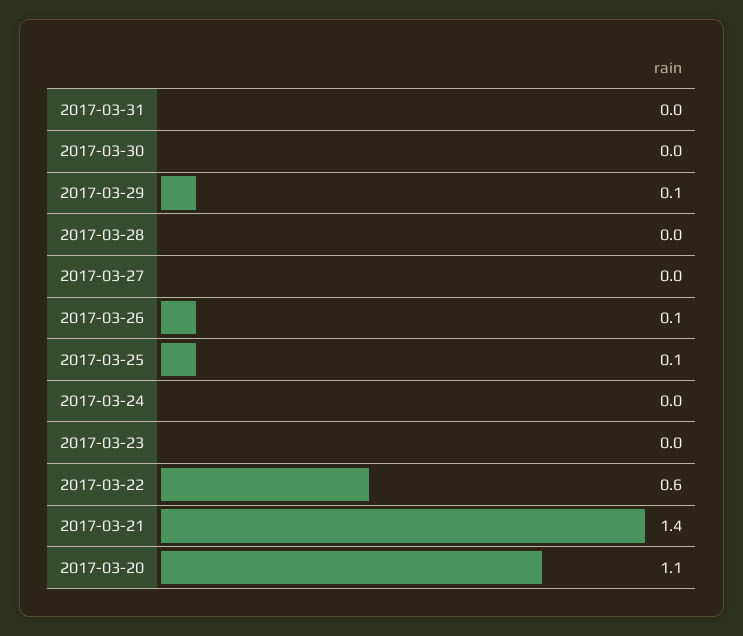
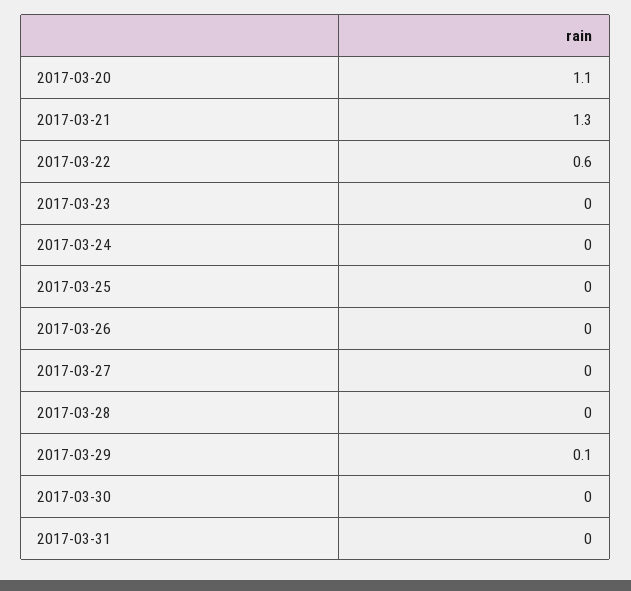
  {
    "2017-03-31": 0,
    "2017-03-30": 0,
    "2017-03-29": 0.1,
    "2017-03-28": 0,
    "2017-03-27": 0,
-   "2017-03-26": 0.1,
+   "2017-03-26": 0,
-   "2017-03-25": 0.1,
+   "2017-03-25": 0,
    "2017-03-24": 0,
    "2017-03-23": 0,
    "2017-03-22": 0.6,
-   "2017-03-21": 1.4,
+   "2017-03-21": 1.3,
    "2017-03-20": 1.1
  }

